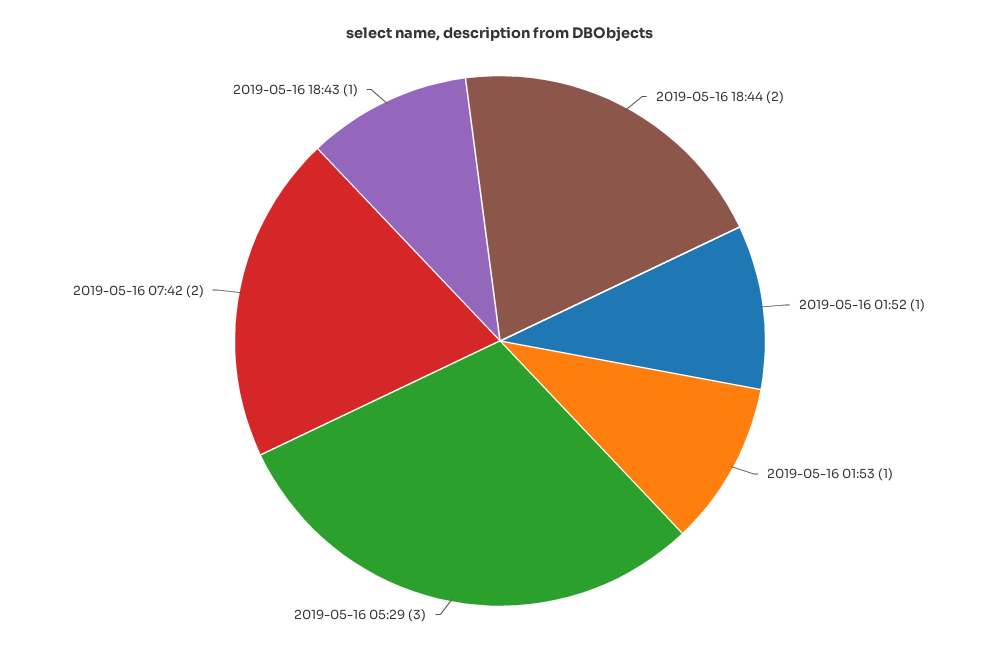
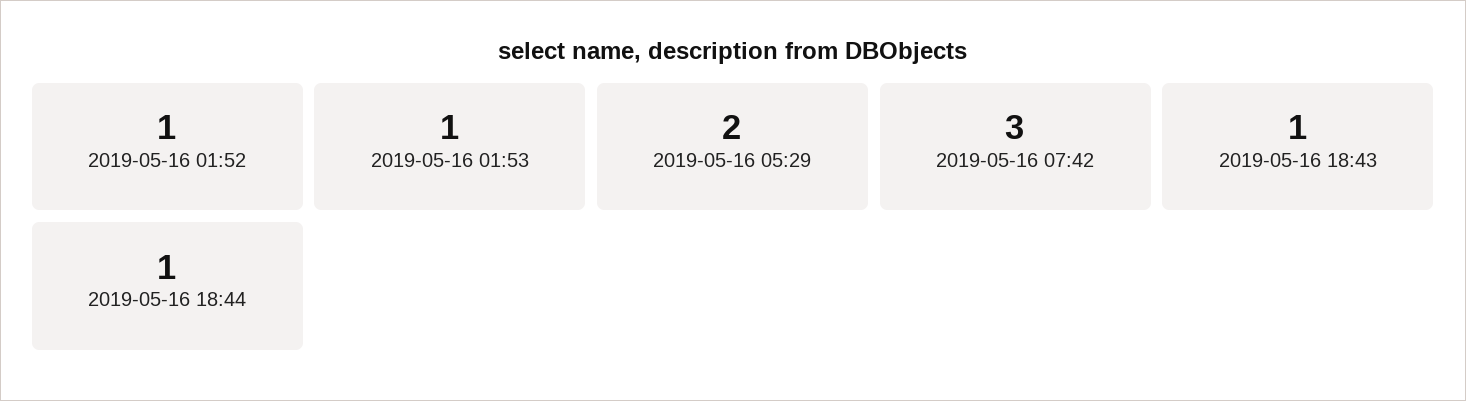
  {
-   "2019-05-16 18:44": 2,
+   "2019-05-16 18:44": 1,
    "2019-05-16 01:52": 1,
    "2019-05-16 01:53": 1,
-   "2019-05-16 05:29": 3,
+   "2019-05-16 05:29": 2,
-   "2019-05-16 07:42": 2,
+   "2019-05-16 07:42": 3,
    "2019-05-16 18:43": 1
  }

